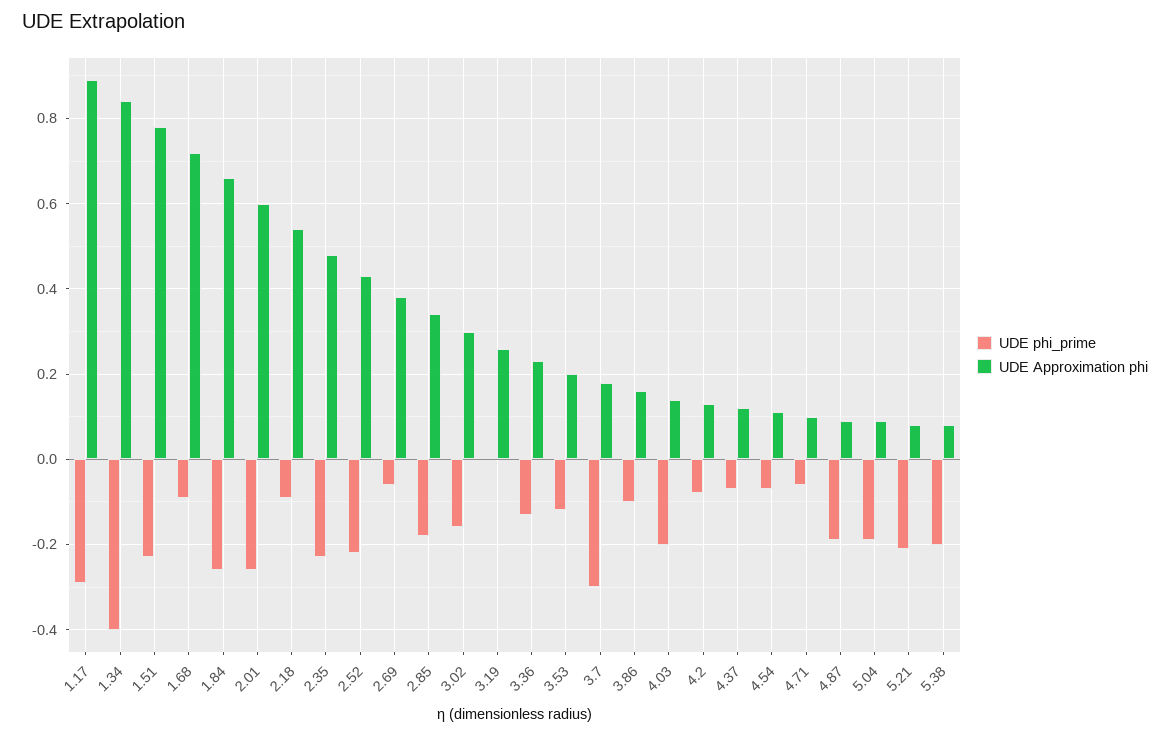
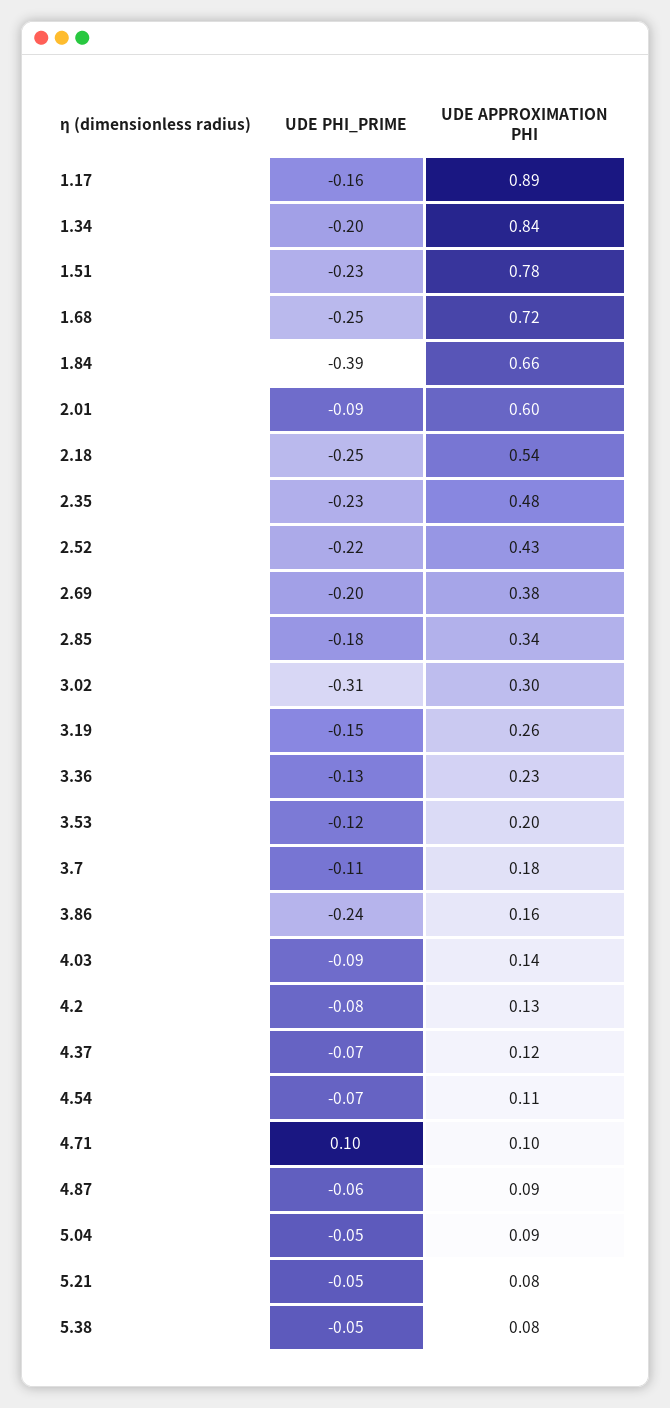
  {
    "UDE phi_prime": {
-     "1.17": -0.3,
+     "1.17": -0.16,
-     "1.34": -0.4,
+     "1.34": -0.2,
      "1.51": -0.23,
-     "1.68": -0.1,
+     "1.68": -0.25,
-     "1.84": -0.25,
+     "1.84": -0.39,
-     "2.01": -0.25,
+     "2.01": -0.09,
-     "2.18": -0.1,
+     "2.18": -0.25,
      "2.35": -0.23,
      "2.52": -0.22,
-     "2.69": -0.05,
+     "2.69": -0.2,
      "2.85": -0.18,
-     "3.02": -0.15,
+     "3.02": -0.31,
-     "3.19": 0,
+     "3.19": -0.15,
      "3.36": -0.13,
      "3.53": -0.12,
-     "3.7": -0.3,
+     "3.7": -0.11,
-     "3.86": -0.1,
+     "3.86": -0.24,
-     "4.03": -0.2,
+     "4.03": -0.09,
      "4.2": -0.08,
      "4.37": -0.07,
      "4.54": -0.07,
-     "4.71": -0.05,
+     "4.71": 0.1,
-     "4.87": -0.2,
+     "4.87": -0.06,
-     "5.04": -0.2,
+     "5.04": -0.05,
-     "5.21": -0.2,
+     "5.21": -0.05,
-     "5.38": -0.2
+     "5.38": -0.05
    },
    "UDE Approximation phi": {
      "1.17": 0.89,
      "1.34": 0.84,
      "1.51": 0.78,
      "1.68": 0.72,
      "1.84": 0.66,
      "2.01": 0.6,
      "2.18": 0.54,
      "2.35": 0.48,
      "2.52": 0.43,
      "2.69": 0.38,
      "2.85": 0.34,
      "3.02": 0.3,
      "3.19": 0.26,
      "3.36": 0.23,
      "3.53": 0.2,
      "3.7": 0.18,
      "3.86": 0.16,
      "4.03": 0.14,
      "4.2": 0.13,
      "4.37": 0.12,
      "4.54": 0.11,
      "4.71": 0.1,
      "4.87": 0.09,
      "5.04": 0.09,
      "5.21": 0.08,
      "5.38": 0.08
    }
  }

